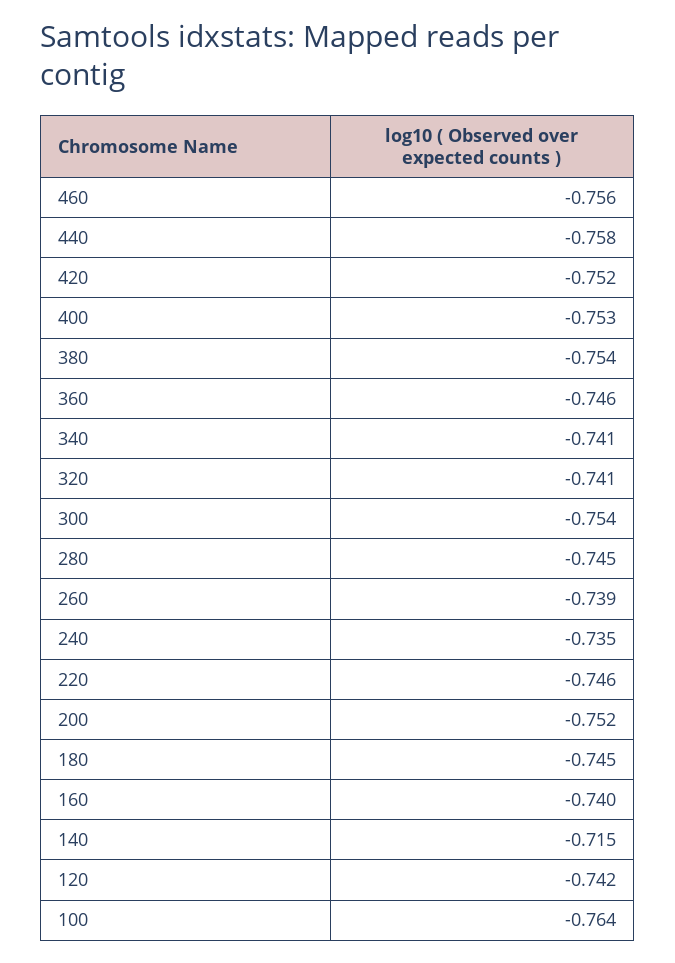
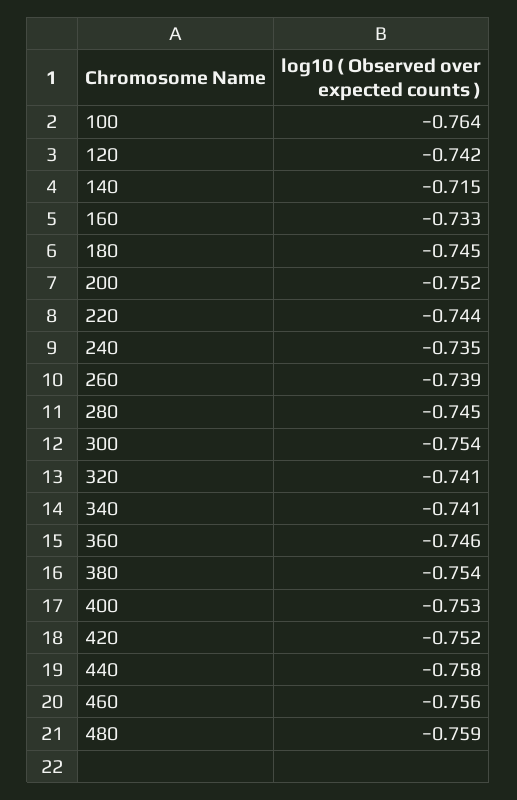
  {
    "460": -0.756,
    "440": -0.758,
    "420": -0.752,
    "400": -0.753,
    "380": -0.754,
    "360": -0.746,
    "340": -0.741,
    "320": -0.741,
    "300": -0.754,
    "280": -0.745,
    "260": -0.739,
    "240": -0.735,
-   "220": -0.746,
+   "220": -0.744,
    "200": -0.752,
    "180": -0.745,
-   "160": -0.74,
+   "160": -0.733,
    "140": -0.715,
    "120": -0.742,
-   "100": -0.764
+   "100": -0.764,
+   "480": -0.759
  }

